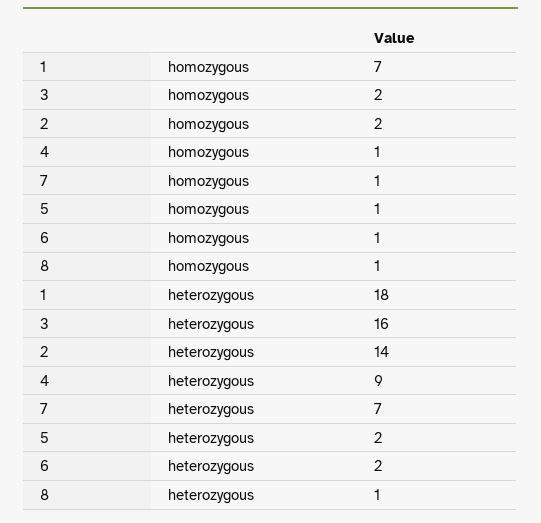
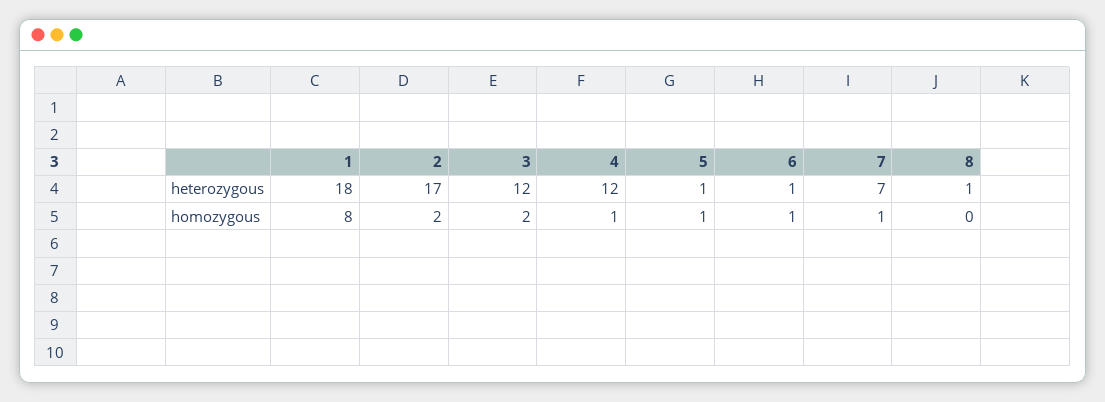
  {
    "1": {
-     "homozygous": 7,
+     "homozygous": 8,
      "heterozygous": 18
    },
    "3": {
      "homozygous": 2,
-     "heterozygous": 16
+     "heterozygous": 12
    },
    "2": {
      "homozygous": 2,
-     "heterozygous": 14
+     "heterozygous": 17
    },
    "4": {
      "homozygous": 1,
-     "heterozygous": 9
+     "heterozygous": 12
    },
    "7": {
      "homozygous": 1,
      "heterozygous": 7
    },
    "5": {
      "homozygous": 1,
-     "heterozygous": 2
+     "heterozygous": 1
    },
    "6": {
      "homozygous": 1,
-     "heterozygous": 2
+     "heterozygous": 1
    },
    "8": {
-     "homozygous": 1,
+     "homozygous": 0,
      "heterozygous": 1
    }
  }

